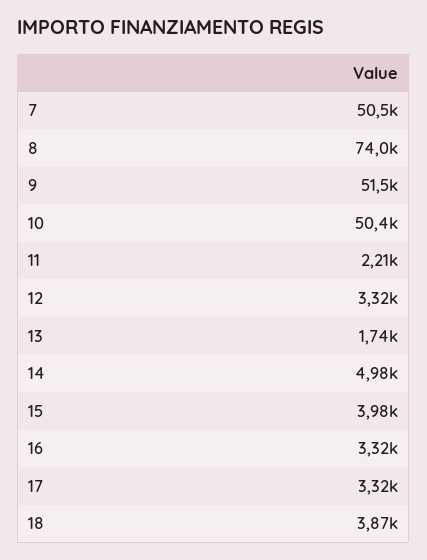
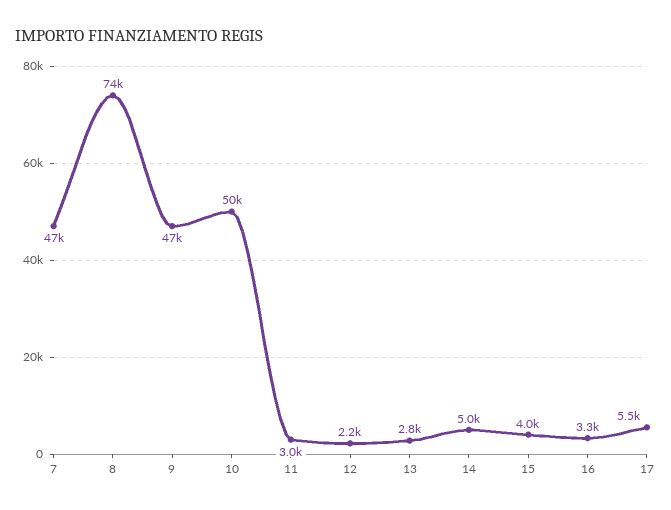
  {
-   "7": 50500,
+   "7": 47000,
    "8": 74000,
-   "9": 51500,
+   "9": 47000,
    "10": 50400,
-   "11": 2210,
+   "11": 3000,
-   "12": 3320,
+   "12": 2200,
-   "13": 1740,
+   "13": 2800,
    "14": 4980,
    "15": 3980,
    "16": 3320,
-   "17": 3320,
+   "17": 5500
-   "18": 3870
  }

